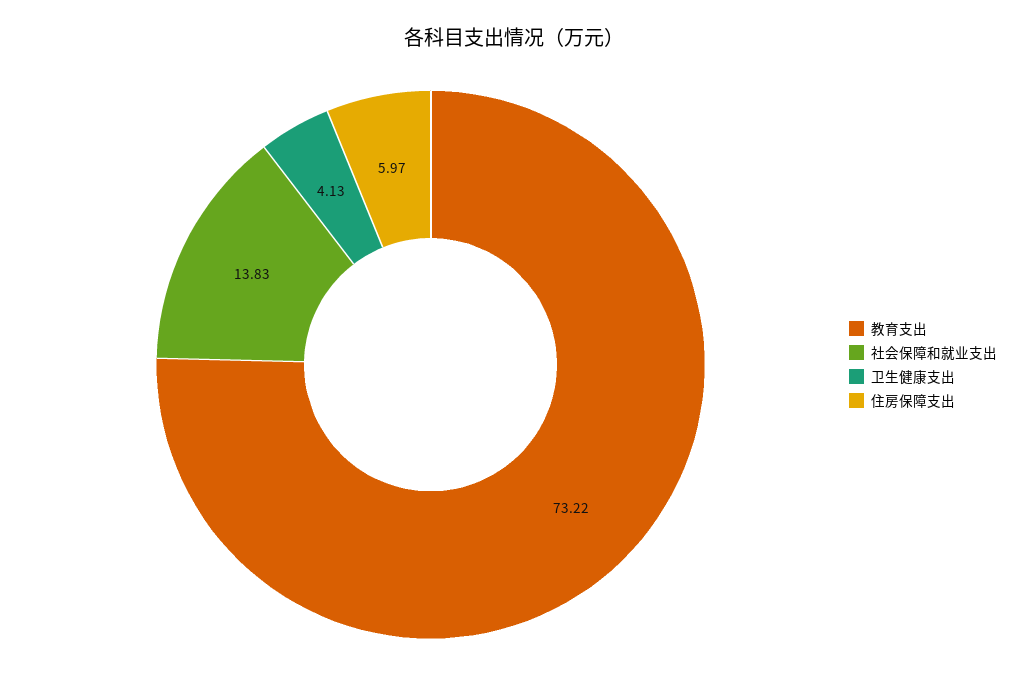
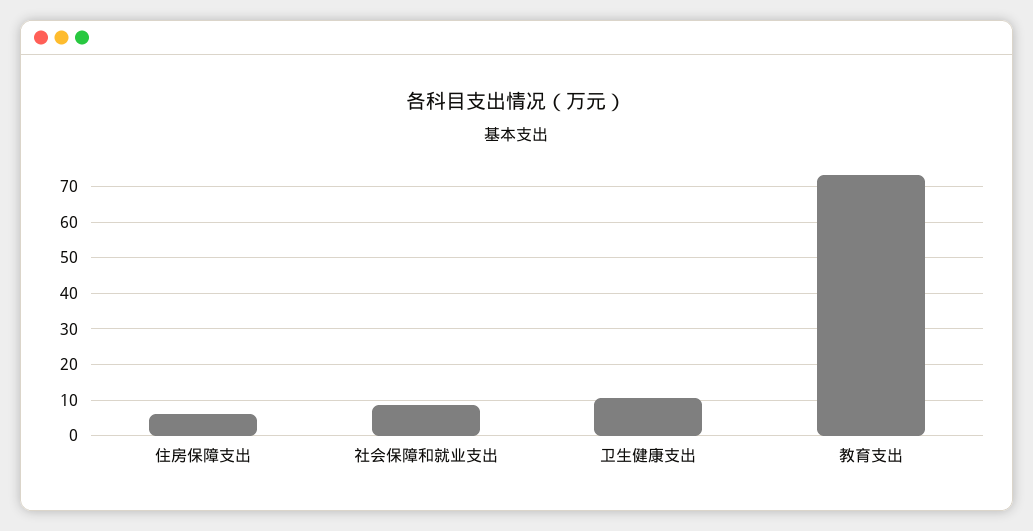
  {
    "教育支出": 73.22,
-   "社会保障和就业支出": 13.83,
+   "社会保障和就业支出": 8,
-   "卫生健康支出": 4.13,
+   "卫生健康支出": 10,
    "住房保障支出": 5.97
  }

